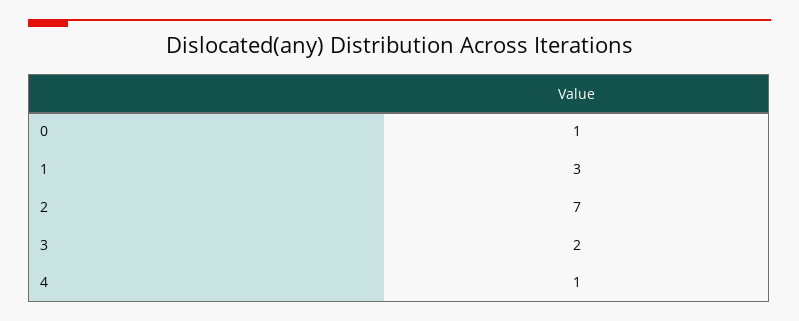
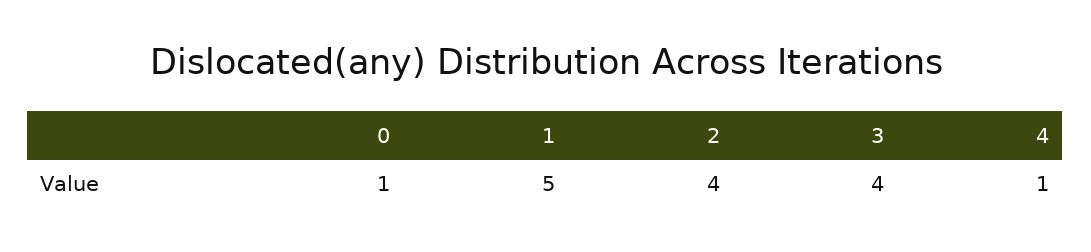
  {
    "0": 1,
-   "1": 3,
+   "1": 5,
-   "2": 7,
+   "2": 4,
-   "3": 2,
+   "3": 4,
    "4": 1
  }

